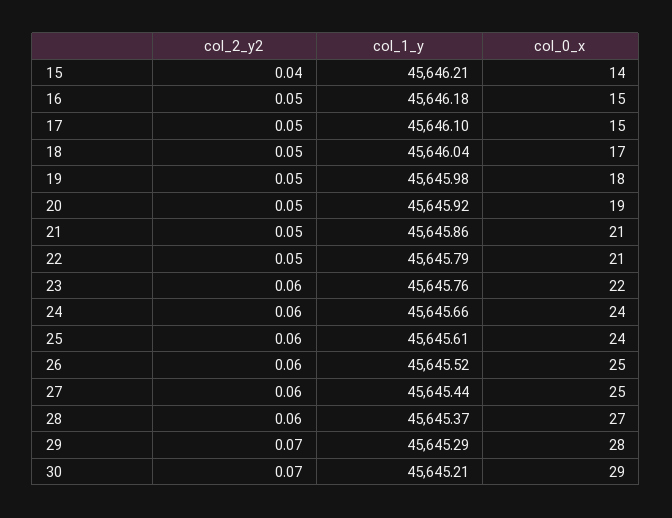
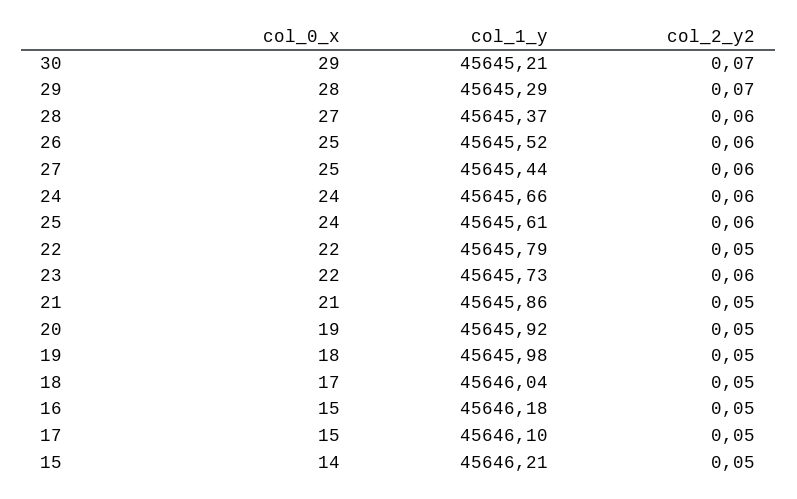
  {
    "col_2_y2": {
-     "15": 0.04,
+     "15": 0.05,
      "16": 0.05,
      "17": 0.05,
      "18": 0.05,
      "19": 0.05,
      "20": 0.05,
      "21": 0.05,
      "22": 0.05,
      "23": 0.06,
      "24": 0.06,
      "25": 0.06,
      "26": 0.06,
      "27": 0.06,
      "28": 0.06,
      "29": 0.07,
      "30": 0.07
    },
    "col_1_y": {
      "15": 45646.21,
      "16": 45646.18,
      "17": 45646.1,
      "18": 45646.04,
      "19": 45645.98,
      "20": 45645.92,
      "21": 45645.86,
      "22": 45645.79,
-     "23": 45645.76,
+     "23": 45645.73,
      "24": 45645.66,
      "25": 45645.61,
      "26": 45645.52,
      "27": 45645.44,
      "28": 45645.37,
      "29": 45645.29,
      "30": 45645.21
    },
    "col_0_x": {
      "15": 14,
      "16": 15,
      "17": 15,
      "18": 17,
      "19": 18,
      "20": 19,
      "21": 21,
-     "22": 21,
+     "22": 22,
      "23": 22,
      "24": 24,
      "25": 24,
      "26": 25,
      "27": 25,
      "28": 27,
      "29": 28,
      "30": 29
    }
  }

